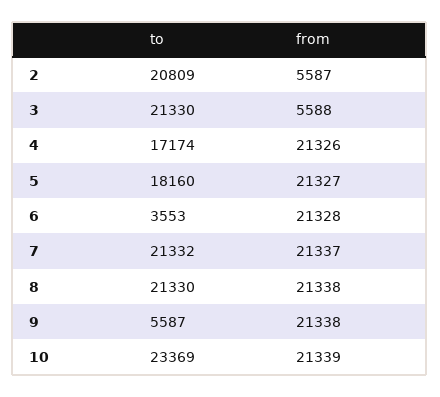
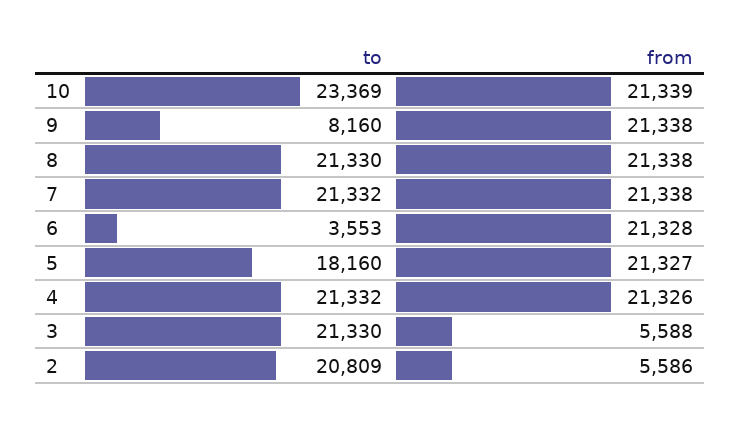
  {
    "to": {
      "2": 20809,
      "3": 21330,
-     "4": 17174,
+     "4": 21332,
      "5": 18160,
      "6": 3553,
      "7": 21332,
      "8": 21330,
-     "9": 5587,
+     "9": 8160,
      "10": 23369
    },
    "from": {
-     "2": 5587,
+     "2": 5586,
      "3": 5588,
      "4": 21326,
      "5": 21327,
      "6": 21328,
-     "7": 21337,
+     "7": 21338,
      "8": 21338,
      "9": 21338,
      "10": 21339
    }
  }

